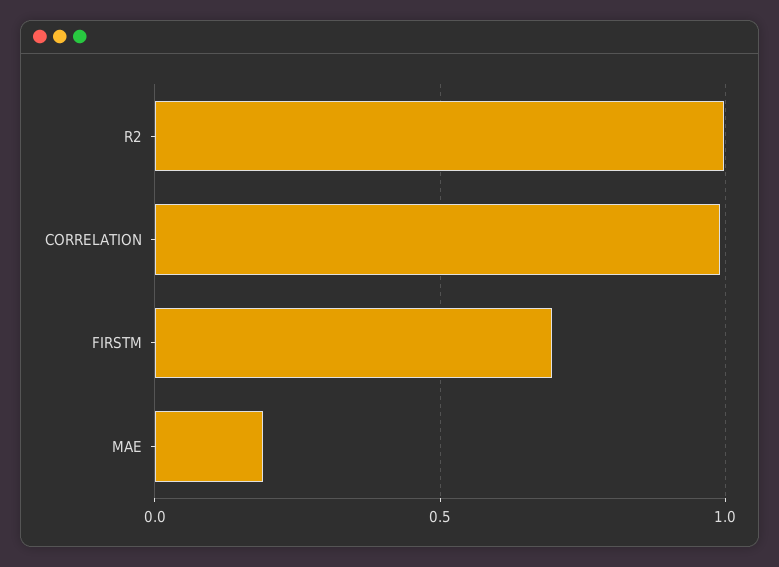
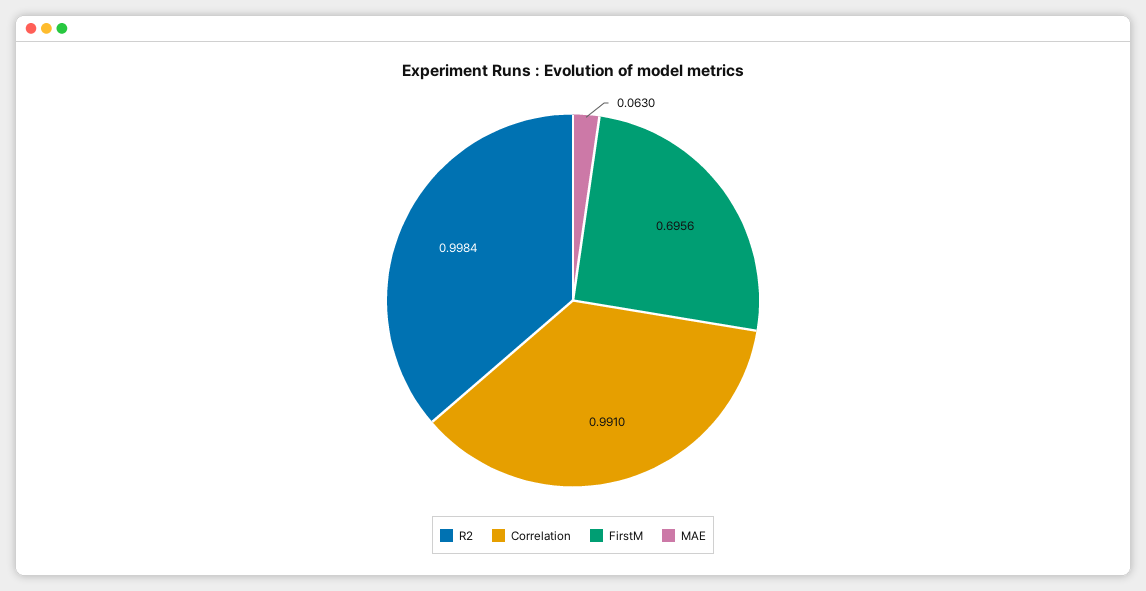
  {
    "R2": 0.9984,
    "CORRELATION": 0.991,
    "FIRSTM": 0.6956,
-   "MAE": 0.2
+   "MAE": 0.063
  }

